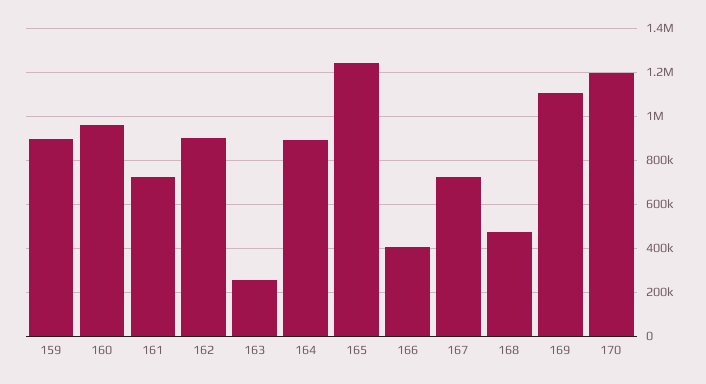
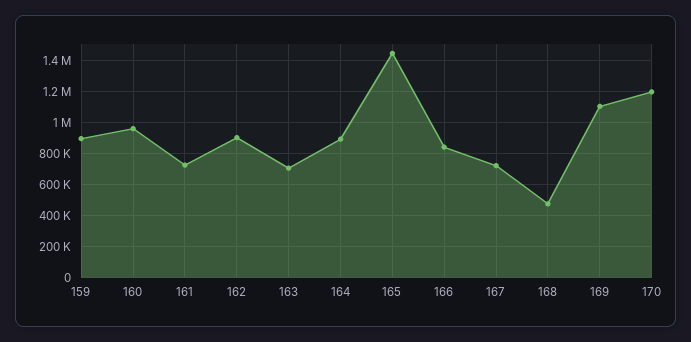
  {
    "159": 900000,
    "160": 950000,
    "161": 750000,
    "162": 900000,
-   "163": 250000,
+   "163": 700000,
    "164": 900000,
-   "165": 1250000,
+   "165": 1450000,
-   "166": 400000,
+   "166": 850000,
    "167": 700000,
    "168": 500000,
    "169": 1100000,
    "170": 1200000
  }

